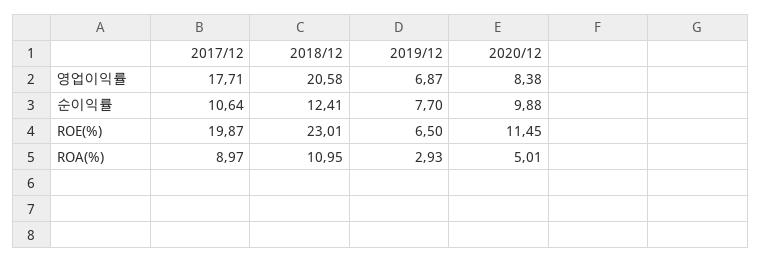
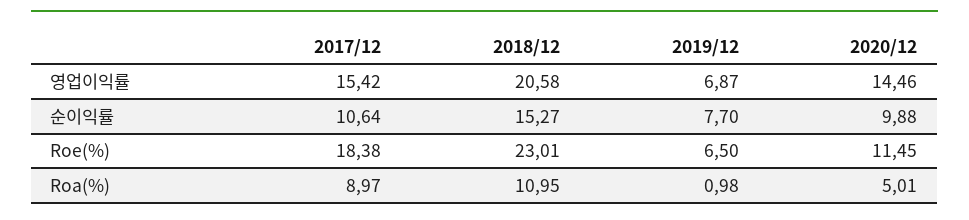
  {
    "2017/12": {
-     "영업이익률": 17.71,
+     "영업이익률": 15.42,
      "순이익률": 10.64,
-     "ROE(%)": 19.87,
+     "ROE(%)": 18.38,
      "ROA(%)": 8.97
    },
    "2018/12": {
      "영업이익률": 20.58,
-     "순이익률": 12.41,
+     "순이익률": 15.27,
      "ROE(%)": 23.01,
      "ROA(%)": 10.95
    },
    "2019/12": {
      "영업이익률": 6.87,
      "순이익률": 7.7,
      "ROE(%)": 6.5,
-     "ROA(%)": 2.93
+     "ROA(%)": 0.98
    },
    "2020/12": {
-     "영업이익률": 8.38,
+     "영업이익률": 14.46,
      "순이익률": 9.88,
      "ROE(%)": 11.45,
      "ROA(%)": 5.01
    }
  }

